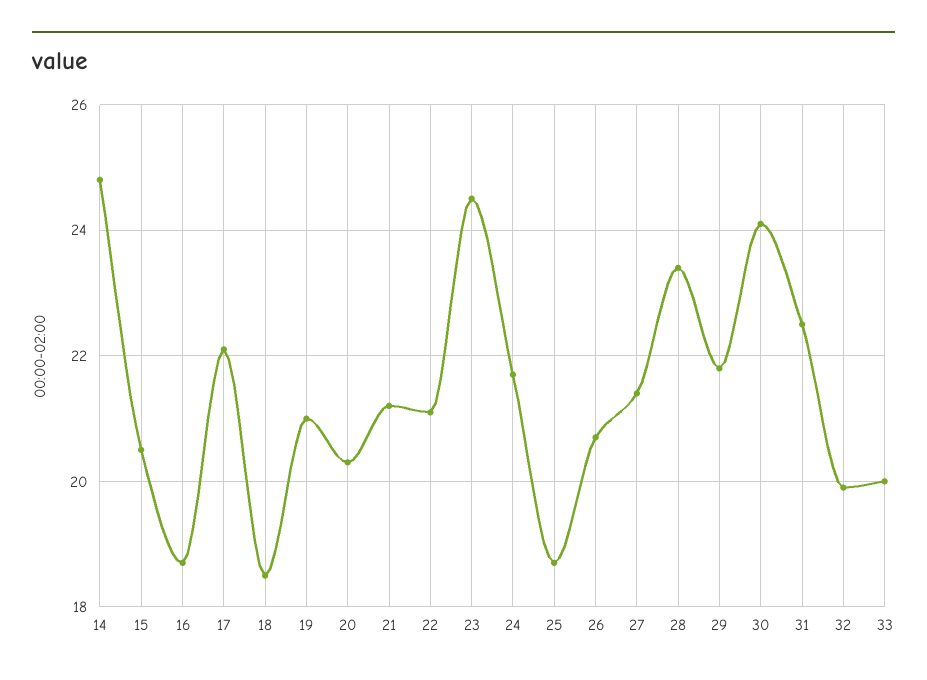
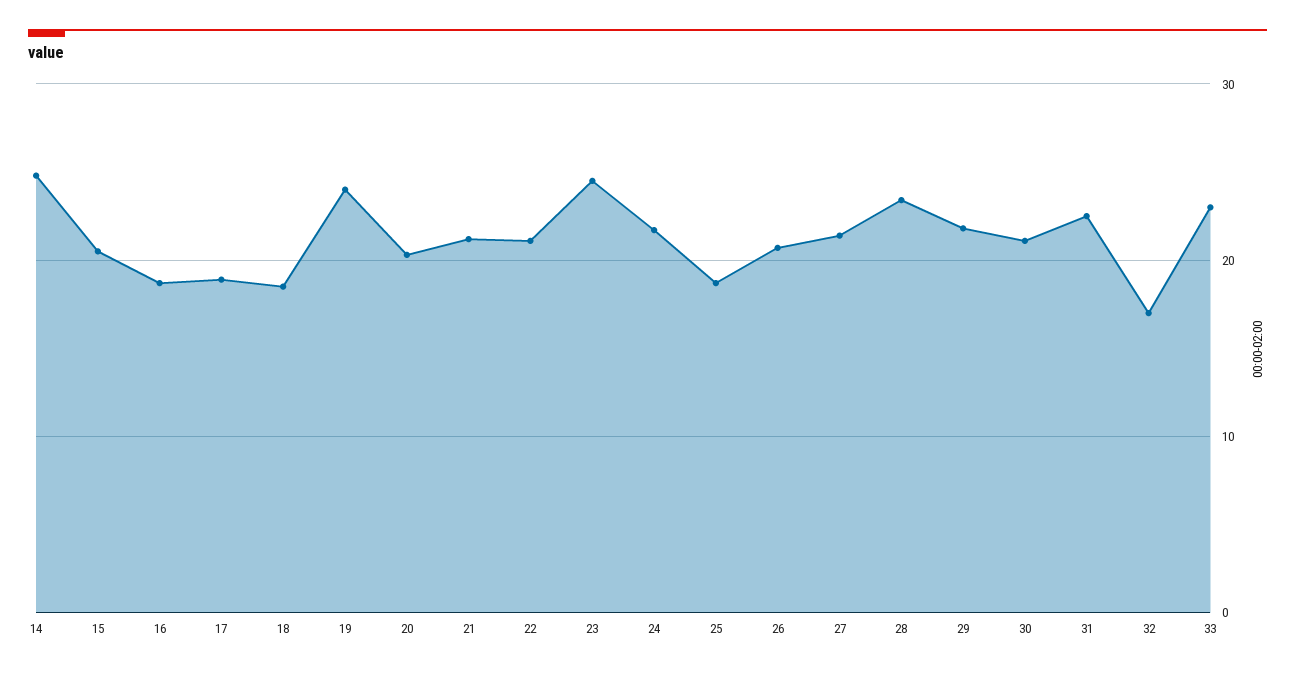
  {
    "14": 25,
    "15": 20.5,
    "16": 18.5,
-   "17": 22,
+   "17": 19,
    "18": 18.5,
-   "19": 21,
+   "19": 24,
    "20": 20.5,
    "21": 21,
    "22": 21,
    "23": 24.5,
    "24": 21.5,
    "25": 18.5,
    "26": 20.5,
    "27": 21.5,
    "28": 23.5,
    "29": 22,
-   "30": 24,
+   "30": 21,
    "31": 22.5,
-   "32": 20,
+   "32": 17,
-   "33": 20
+   "33": 23
  }

